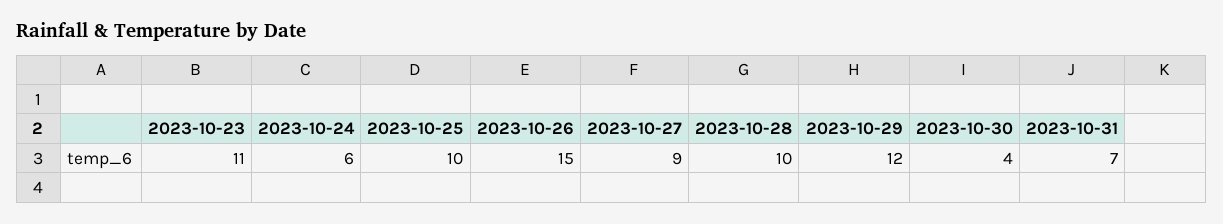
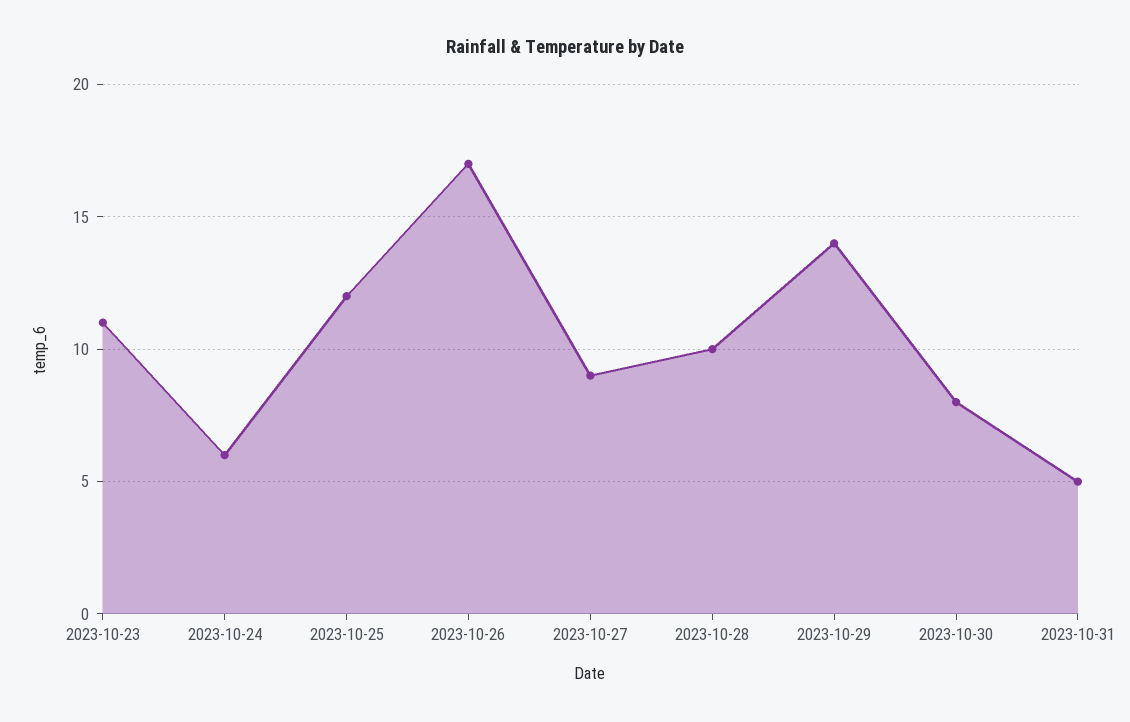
  {
    "2023-10-23": 11,
    "2023-10-24": 6,
-   "2023-10-25": 10,
+   "2023-10-25": 12,
-   "2023-10-26": 15,
+   "2023-10-26": 17,
    "2023-10-27": 9,
    "2023-10-28": 10,
-   "2023-10-29": 12,
+   "2023-10-29": 14,
-   "2023-10-30": 4,
+   "2023-10-30": 8,
-   "2023-10-31": 7
+   "2023-10-31": 5
  }

